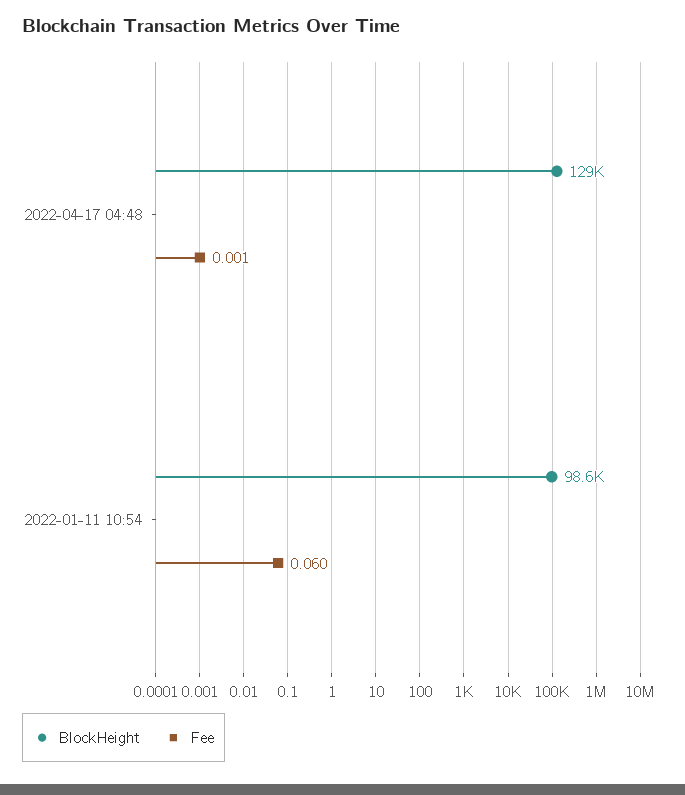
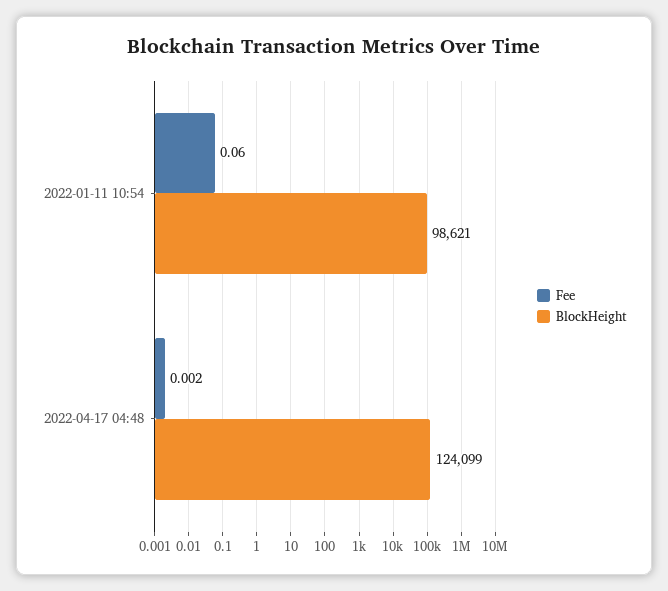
  {
    "BlockHeight": {
-     "2022-04-17 04:48": 129000,
+     "2022-04-17 04:48": 124099,
      "2022-01-11 10:54": 98621
    },
    "Fee": {
-     "2022-04-17 04:48": 0.001,
+     "2022-04-17 04:48": 0.002,
      "2022-01-11 10:54": 0.06
    }
  }

